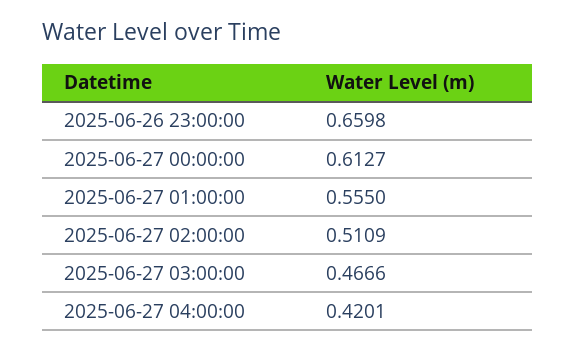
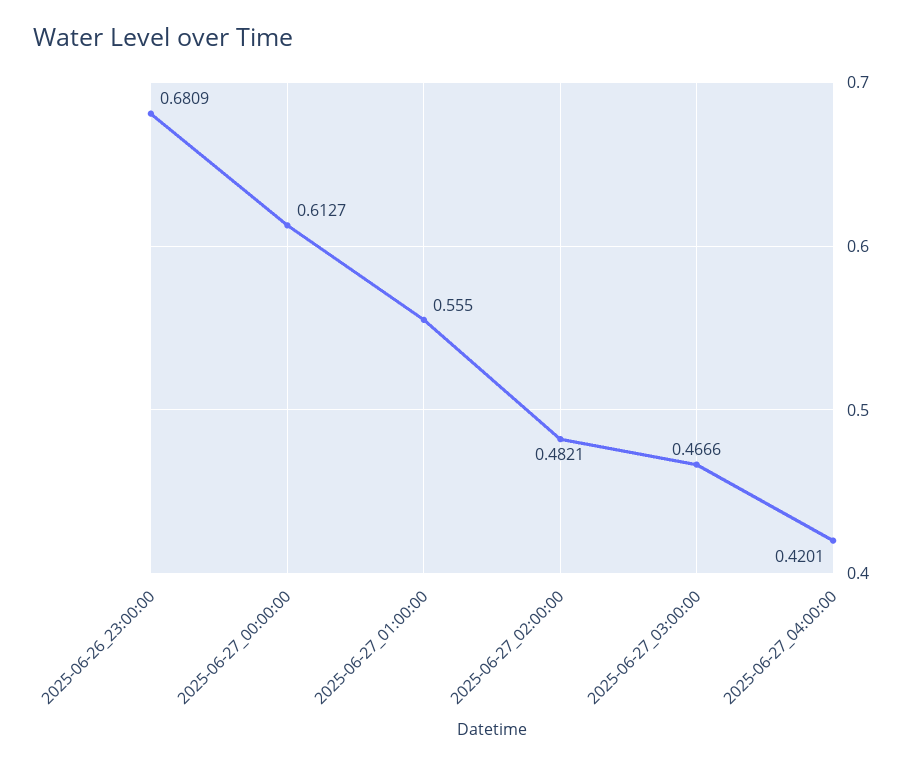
  {
-   "2025-06-26 23:00:00": 0.6598,
+   "2025-06-26 23:00:00": 0.6809,
    "2025-06-27 00:00:00": 0.6127,
    "2025-06-27 01:00:00": 0.555,
-   "2025-06-27 02:00:00": 0.5109,
+   "2025-06-27 02:00:00": 0.4821,
    "2025-06-27 03:00:00": 0.4666,
    "2025-06-27 04:00:00": 0.4201
  }

